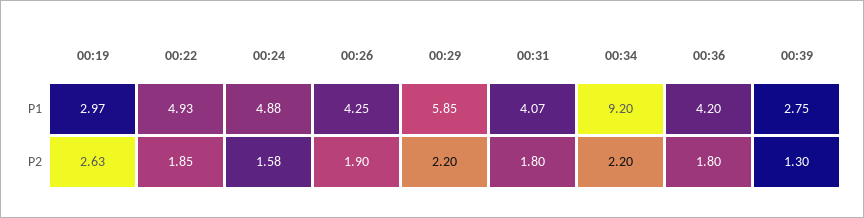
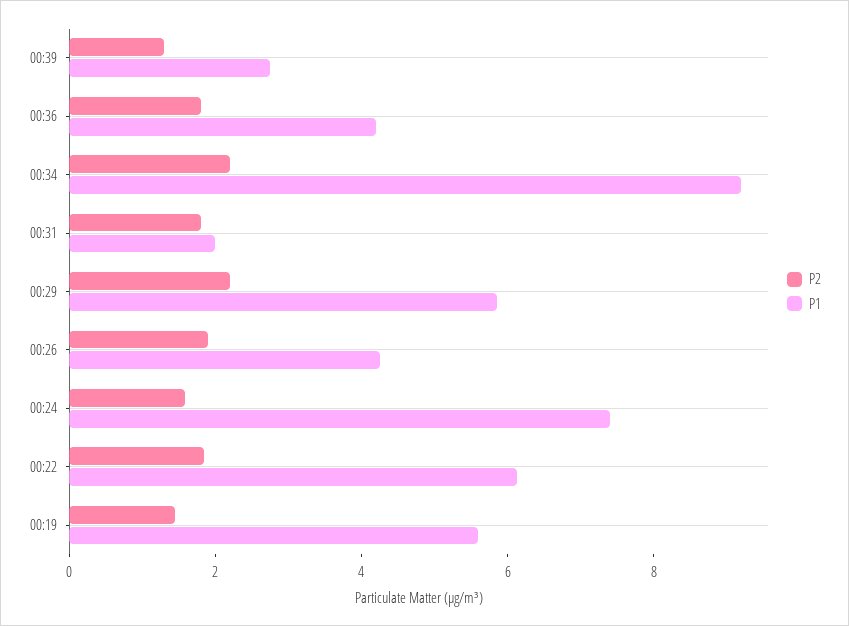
  {
    "P1": {
-     "00:19": 2.97,
+     "00:19": 5.5,
-     "00:22": 4.93,
+     "00:22": 6,
-     "00:24": 4.88,
+     "00:24": 7.5,
      "00:26": 4.25,
      "00:29": 5.85,
-     "00:31": 4.07,
+     "00:31": 2,
      "00:34": 9.2,
      "00:36": 4.2,
      "00:39": 2.75
    },
    "P2": {
-     "00:19": 2.63,
+     "00:19": 1.5,
      "00:22": 1.85,
      "00:24": 1.58,
      "00:26": 1.9,
      "00:29": 2.2,
      "00:31": 1.8,
      "00:34": 2.2,
      "00:36": 1.8,
      "00:39": 1.3
    }
  }

